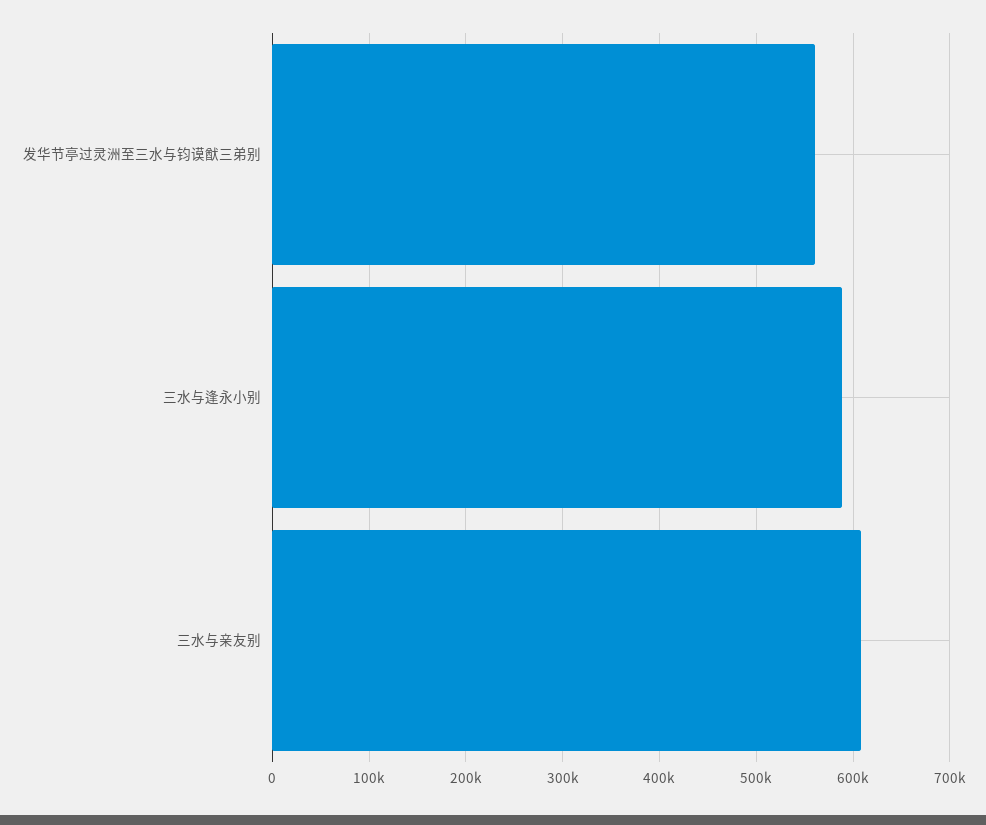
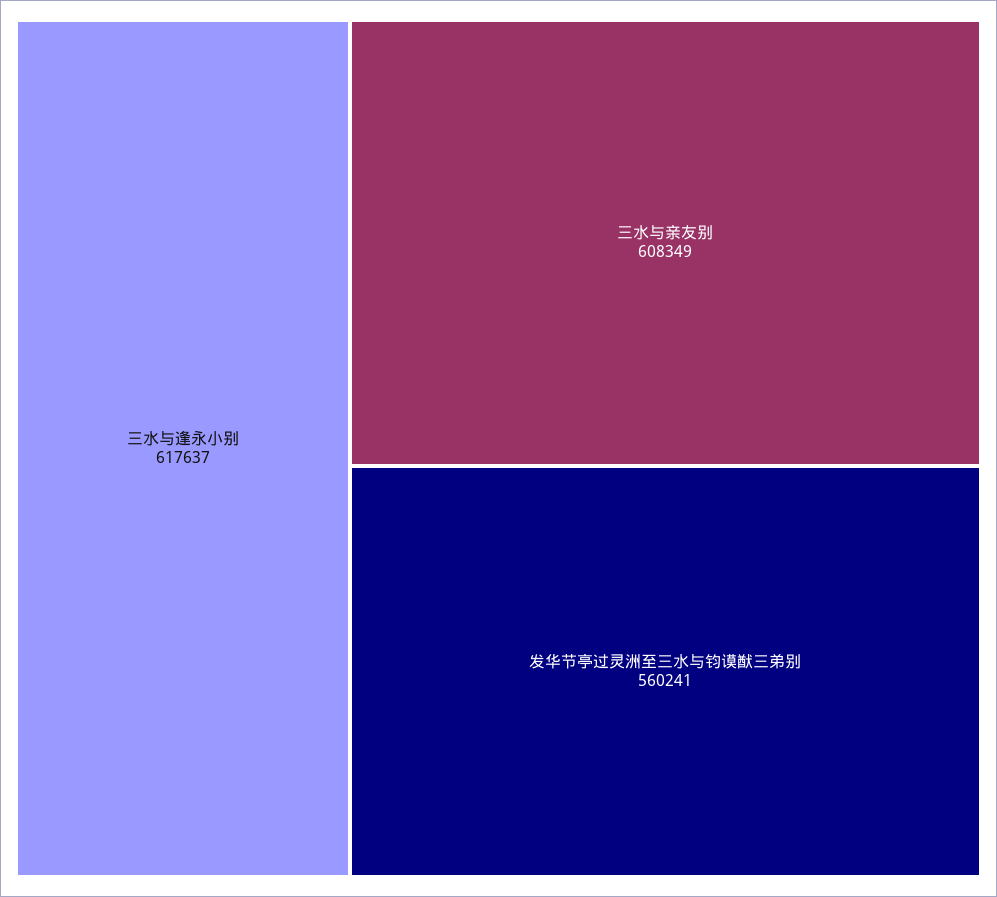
  {
    "发华节亭过灵洲至三水与钧谟猷三弟别": 560241,
-   "三水与逢永小别": 590000,
+   "三水与逢永小别": 617637,
    "三水与亲友别": 608349
  }

